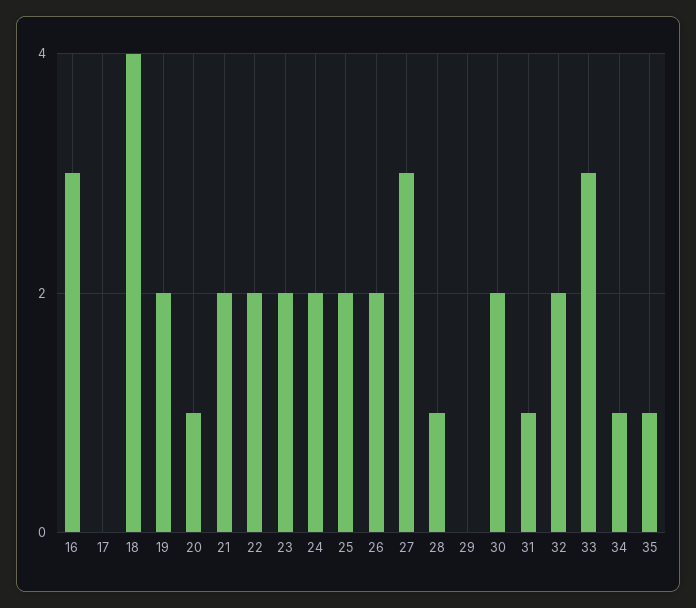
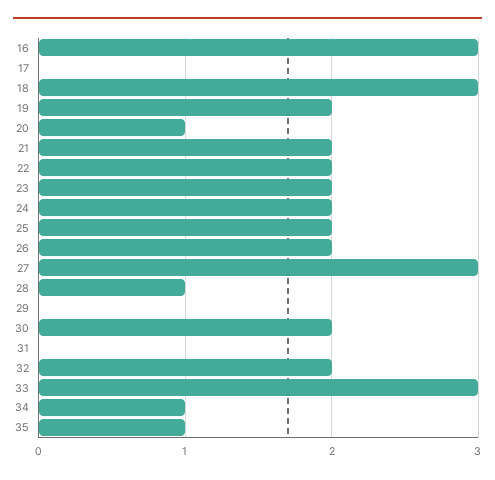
  {
    "16": 3,
    "17": 0,
-   "18": 4,
+   "18": 3,
    "19": 2,
    "20": 1,
    "21": 2,
    "22": 2,
    "23": 2,
    "24": 2,
    "25": 2,
    "26": 2,
    "27": 3,
    "28": 1,
    "29": 0,
    "30": 2,
-   "31": 1,
+   "31": 0,
    "32": 2,
    "33": 3,
    "34": 1,
    "35": 1
  }

